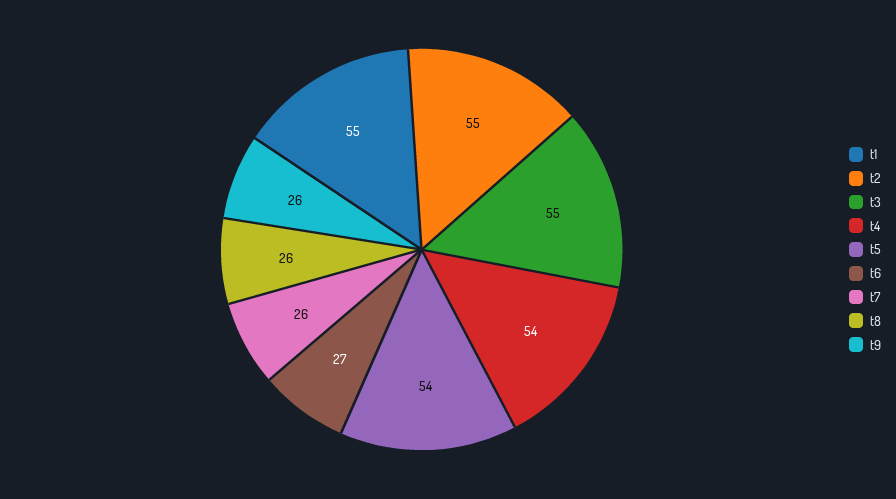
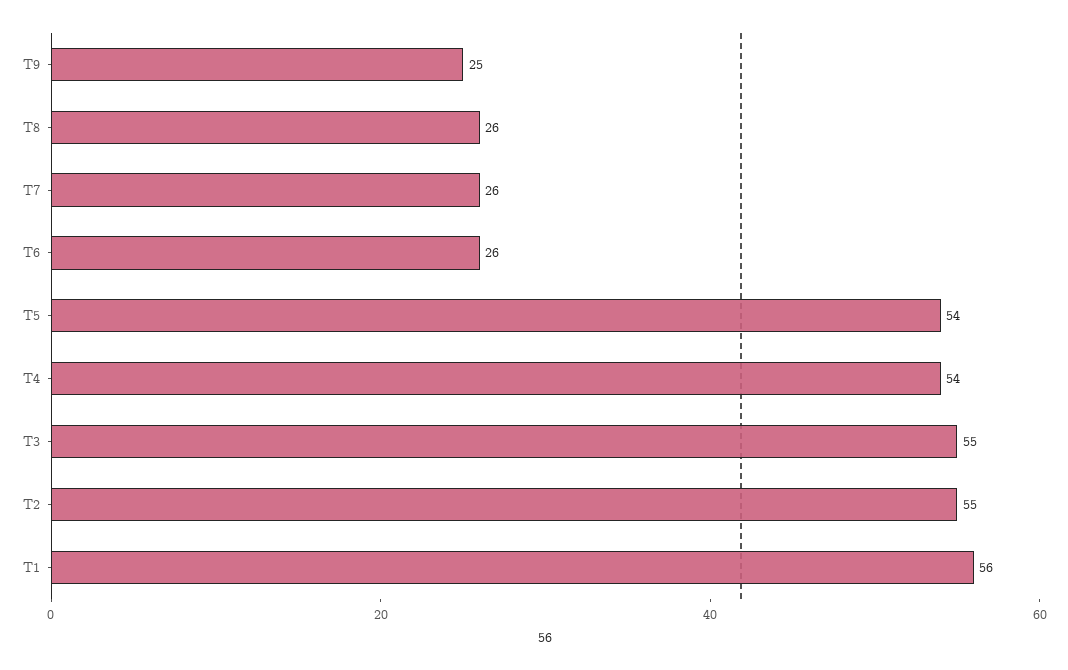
  {
-   "t1": 55,
+   "t1": 56,
    "t2": 55,
    "t3": 55,
    "t4": 54,
    "t5": 54,
-   "t6": 27,
+   "t6": 26,
    "t7": 26,
    "t8": 26,
-   "t9": 26
+   "t9": 25
  }

